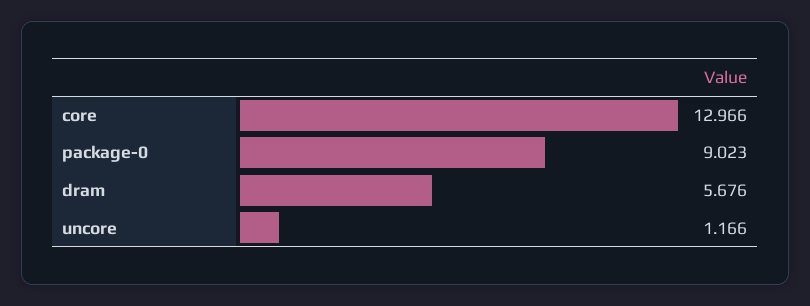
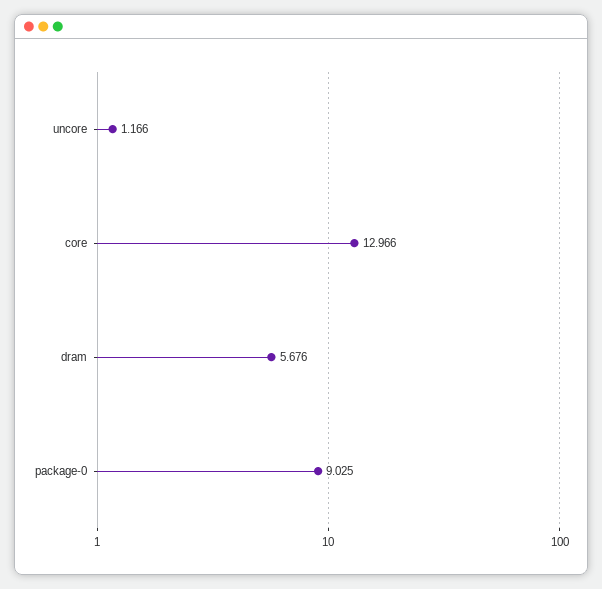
  {
    "core": 12.966,
-   "package-0": 9.023,
+   "package-0": 9.025,
    "dram": 5.676,
    "uncore": 1.166
  }

